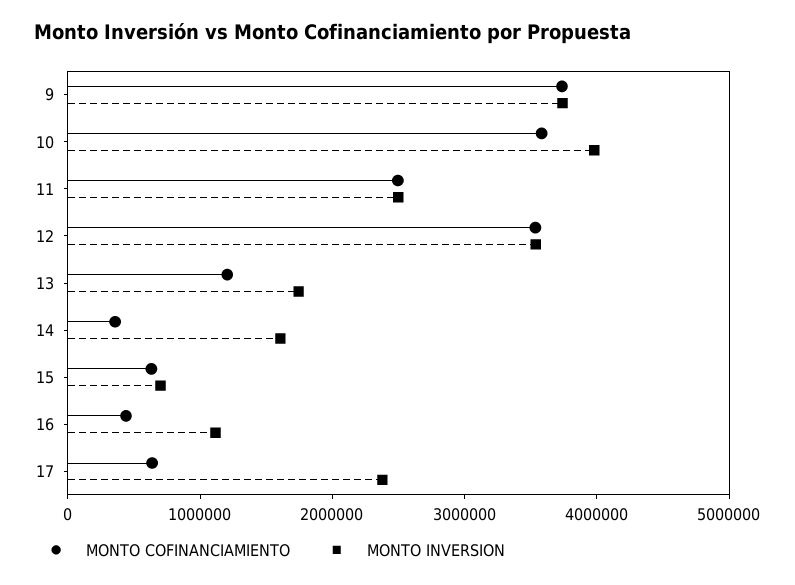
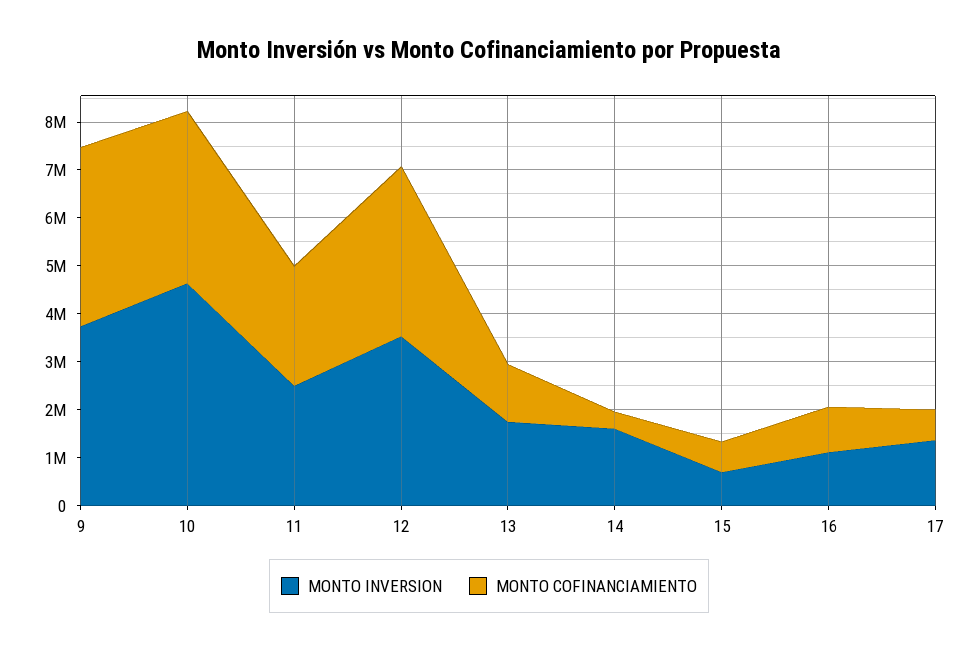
  {
    "MONTO COFINANCIAMIENTO": {
      "9": 3800000,
      "10": 3600000,
      "11": 2400000,
      "12": 3600000,
      "13": 1200000,
      "14": 400000,
      "15": 600000,
-     "16": 400000,
+     "16": 1000000,
      "17": 600000
    },
    "MONTO INVERSION": {
      "9": 3800000,
-     "10": 4000000,
+     "10": 4600000,
      "11": 2400000,
      "12": 3600000,
      "13": 1800000,
      "14": 1600000,
      "15": 600000,
      "16": 1200000,
-     "17": 2400000
+     "17": 1400000
    }
  }

